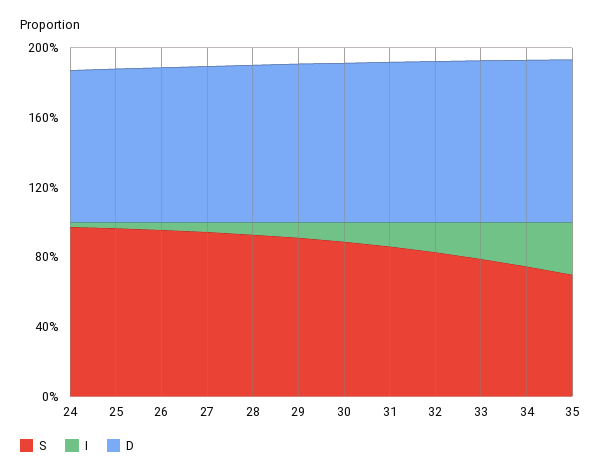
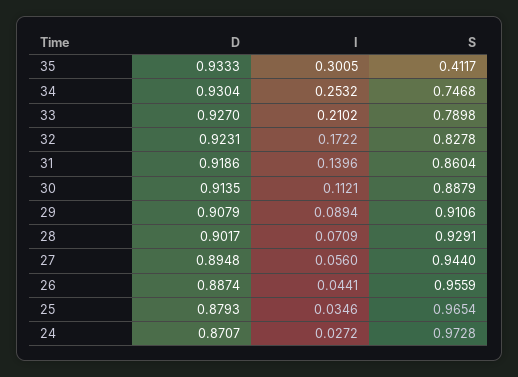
  {
    "S": {
      "24": 0.9728,
      "25": 0.9654,
      "26": 0.9559,
      "27": 0.944,
      "28": 0.9291,
      "29": 0.9106,
      "30": 0.8879,
      "31": 0.8604,
      "32": 0.8278,
      "33": 0.7898,
      "34": 0.7468,
-     "35": 0.7
+     "35": 0.4117
    },
    "I": {
      "24": 0.0272,
      "25": 0.0346,
      "26": 0.0441,
      "27": 0.056,
      "28": 0.0709,
      "29": 0.0894,
      "30": 0.1121,
      "31": 0.1396,
      "32": 0.1722,
      "33": 0.2102,
      "34": 0.2532,
      "35": 0.3005
    },
    "D": {
      "24": 0.8707,
      "25": 0.8793,
      "26": 0.8874,
      "27": 0.8948,
      "28": 0.9017,
      "29": 0.9079,
      "30": 0.9135,
      "31": 0.9186,
      "32": 0.9231,
      "33": 0.927,
      "34": 0.9304,
      "35": 0.9333
    }
  }

